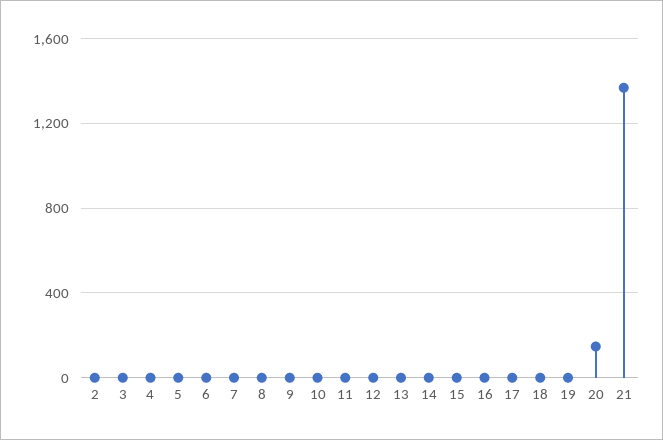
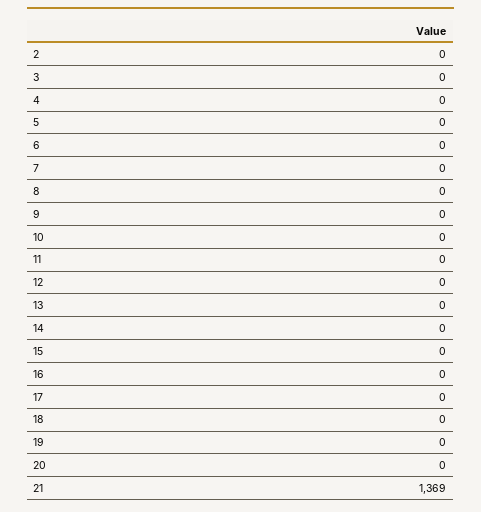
  {
    "2": 0,
    "3": 0,
    "4": 0,
    "5": 0,
    "6": 0,
    "7": 0,
    "8": 0,
    "9": 0,
    "10": 0,
    "11": 0,
    "12": 0,
    "13": 0,
    "14": 0,
    "15": 0,
    "16": 0,
    "17": 0,
    "18": 0,
    "19": 0,
-   "20": 150,
+   "20": 0,
    "21": 1369
  }

